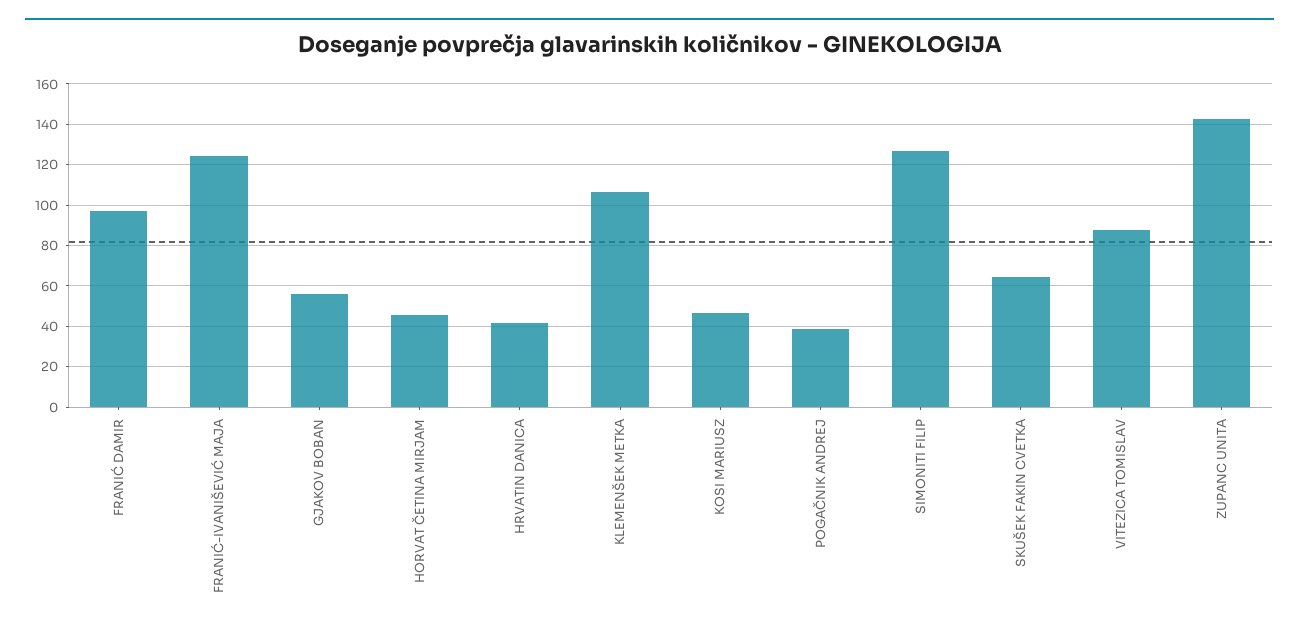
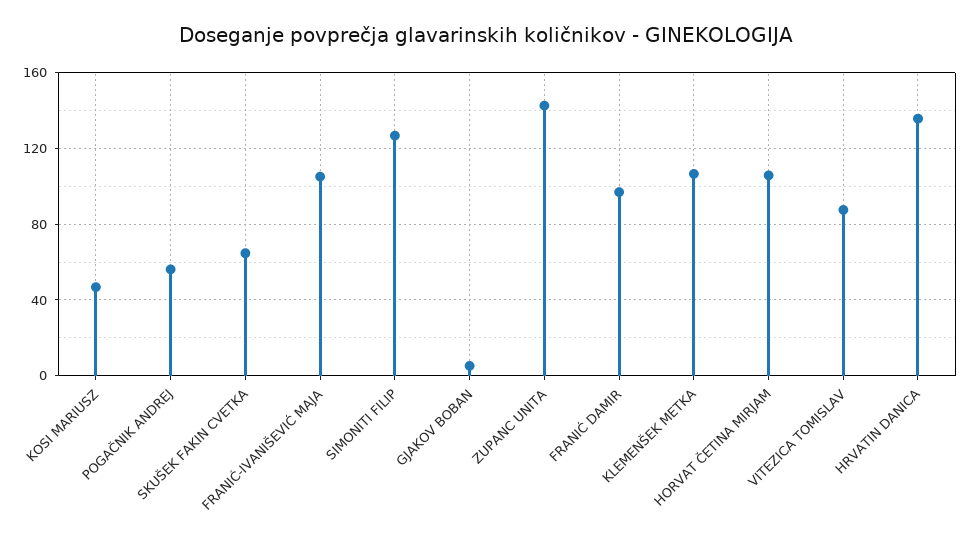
  {
    "FRANIĆ DAMIR": 95,
-   "FRANIĆ-IVANIŠEVIĆ MAJA": 125,
+   "FRANIĆ-IVANIŠEVIĆ MAJA": 105,
-   "GJAKOV BOBAN": 55,
+   "GJAKOV BOBAN": 5,
-   "HORVAT ČETINA MIRJAM": 45,
+   "HORVAT ČETINA MIRJAM": 105,
-   "HRVATIN DANICA": 40,
+   "HRVATIN DANICA": 135,
    "KLEMENŠEK METKA": 105,
    "KOSI MARIUSZ": 45,
-   "POGAČNIK ANDREJ": 40,
+   "POGAČNIK ANDREJ": 55,
    "SIMONITI FILIP": 125,
    "SKUŠEK FAKIN CVETKA": 65,
    "VITEZICA TOMISLAV": 90,
    "ZUPANC UNITA": 145
  }

